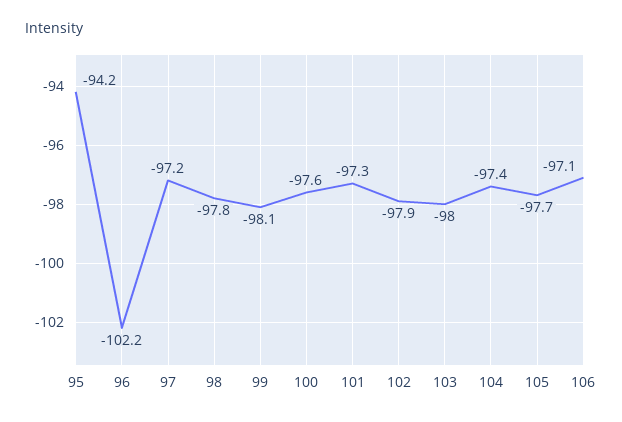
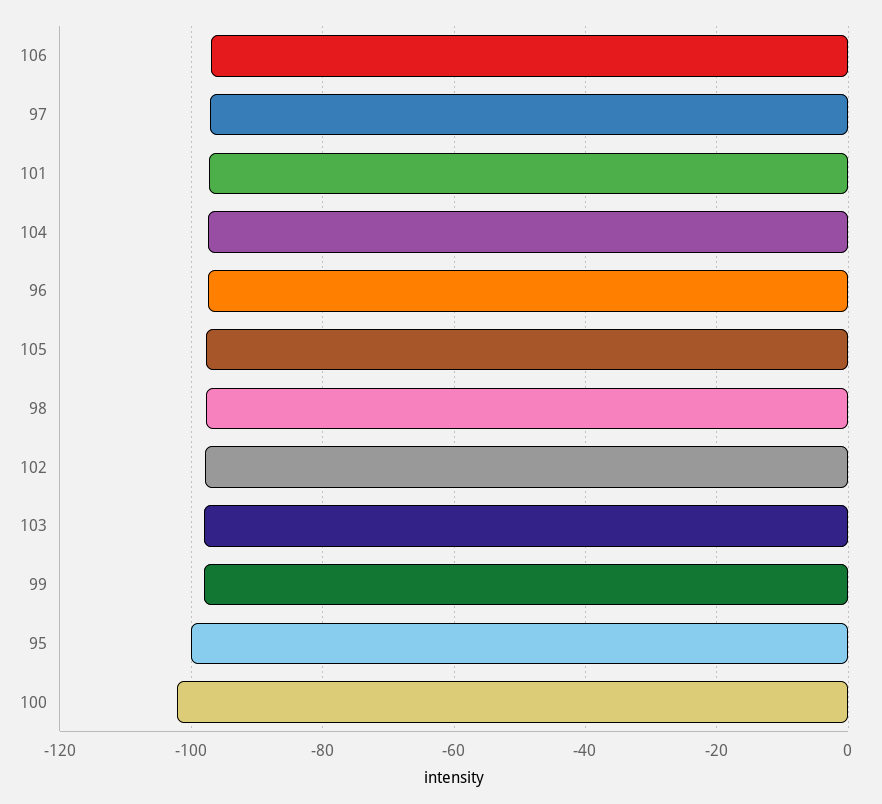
  {
-   "95": -94.2,
+   "95": -100,
-   "96": -102.2,
+   "96": -98,
    "97": -97.2,
    "98": -97.8,
    "99": -98.1,
-   "100": -97.6,
+   "100": -102,
    "101": -97.3,
    "102": -97.9,
    "103": -98,
    "104": -97.4,
    "105": -97.7,
    "106": -97.1
  }

